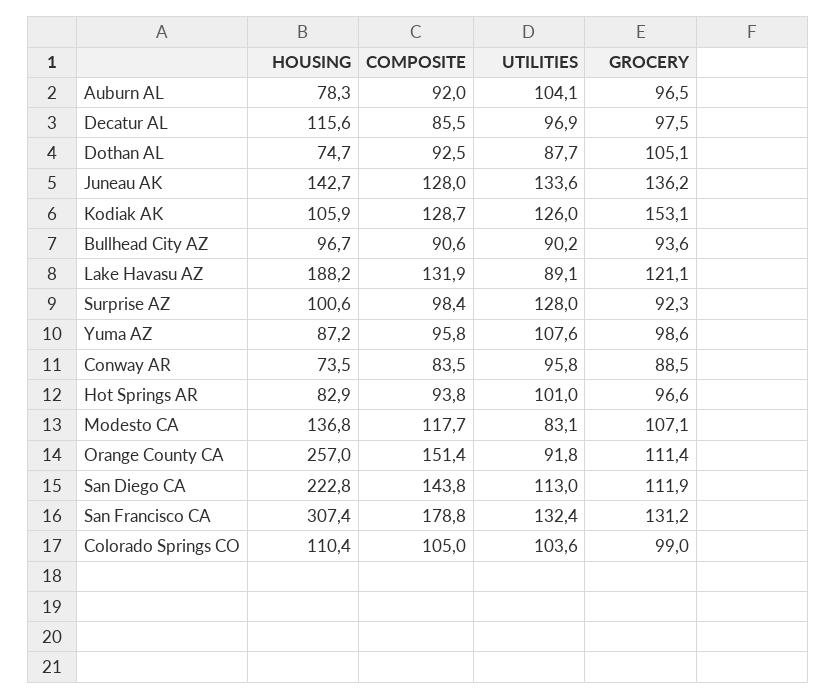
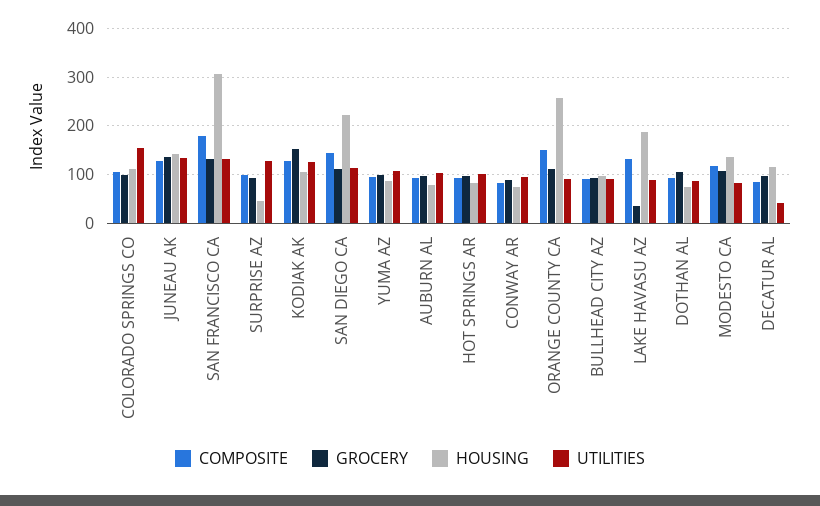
  {
    "HOUSING": {
      "Auburn AL": 78.3,
      "Decatur AL": 115.6,
      "Dothan AL": 74.7,
      "Juneau AK": 142.7,
      "Kodiak AK": 105.9,
      "Bullhead City AZ": 96.7,
      "Lake Havasu AZ": 188.2,
-     "Surprise AZ": 100.6,
+     "Surprise AZ": 40,
      "Yuma AZ": 87.2,
      "Conway AR": 73.5,
      "Hot Springs AR": 82.9,
      "Modesto CA": 136.8,
      "Orange County CA": 257,
      "San Diego CA": 222.8,
      "San Francisco CA": 307.4,
      "Colorado Springs CO": 110.4
    },
    "COMPOSITE": {
      "Auburn AL": 92,
      "Decatur AL": 85.5,
      "Dothan AL": 92.5,
      "Juneau AK": 128,
      "Kodiak AK": 128.7,
      "Bullhead City AZ": 90.6,
      "Lake Havasu AZ": 131.9,
      "Surprise AZ": 98.4,
      "Yuma AZ": 95.8,
      "Conway AR": 83.5,
      "Hot Springs AR": 93.8,
      "Modesto CA": 117.7,
      "Orange County CA": 151.4,
      "San Diego CA": 143.8,
      "San Francisco CA": 178.8,
      "Colorado Springs CO": 105
    },
    "UTILITIES": {
      "Auburn AL": 104.1,
-     "Decatur AL": 96.9,
+     "Decatur AL": 40,
      "Dothan AL": 87.7,
      "Juneau AK": 133.6,
      "Kodiak AK": 126,
      "Bullhead City AZ": 90.2,
      "Lake Havasu AZ": 89.1,
      "Surprise AZ": 128,
      "Yuma AZ": 107.6,
      "Conway AR": 95.8,
      "Hot Springs AR": 101,
      "Modesto CA": 83.1,
      "Orange County CA": 91.8,
      "San Diego CA": 113,
      "San Francisco CA": 132.4,
-     "Colorado Springs CO": 103.6
+     "Colorado Springs CO": 160
    },
    "GROCERY": {
      "Auburn AL": 96.5,
      "Decatur AL": 97.5,
      "Dothan AL": 105.1,
      "Juneau AK": 136.2,
      "Kodiak AK": 153.1,
      "Bullhead City AZ": 93.6,
-     "Lake Havasu AZ": 121.1,
+     "Lake Havasu AZ": 40,
      "Surprise AZ": 92.3,
      "Yuma AZ": 98.6,
      "Conway AR": 88.5,
      "Hot Springs AR": 96.6,
      "Modesto CA": 107.1,
      "Orange County CA": 111.4,
      "San Diego CA": 111.9,
      "San Francisco CA": 131.2,
      "Colorado Springs CO": 99
    }
  }

